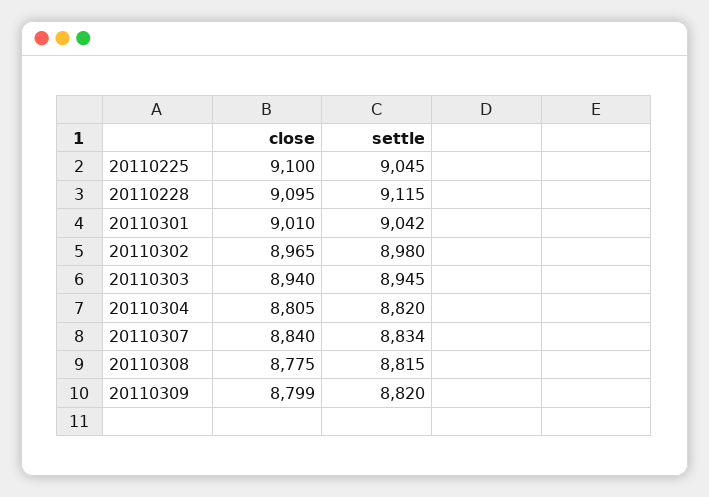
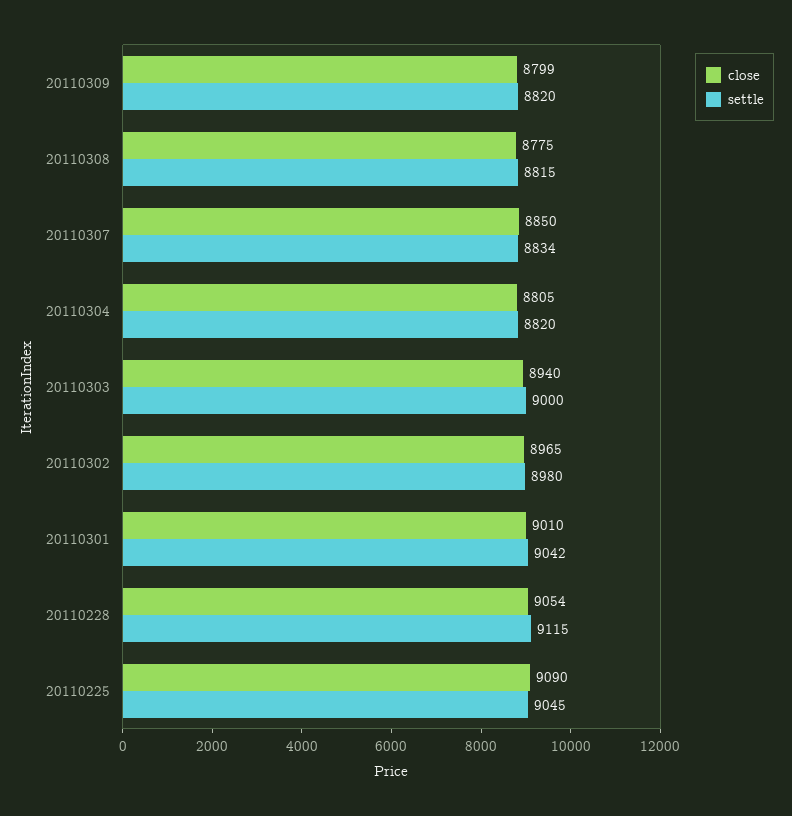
  {
    "close": {
-     "20110225": 9100,
+     "20110225": 9090,
-     "20110228": 9095,
+     "20110228": 9054,
      "20110301": 9010,
      "20110302": 8965,
      "20110303": 8940,
      "20110304": 8805,
-     "20110307": 8840,
+     "20110307": 8850,
      "20110308": 8775,
      "20110309": 8799
    },
    "settle": {
      "20110225": 9045,
      "20110228": 9115,
      "20110301": 9042,
      "20110302": 8980,
-     "20110303": 8945,
+     "20110303": 9000,
      "20110304": 8820,
      "20110307": 8834,
      "20110308": 8815,
      "20110309": 8820
    }
  }

